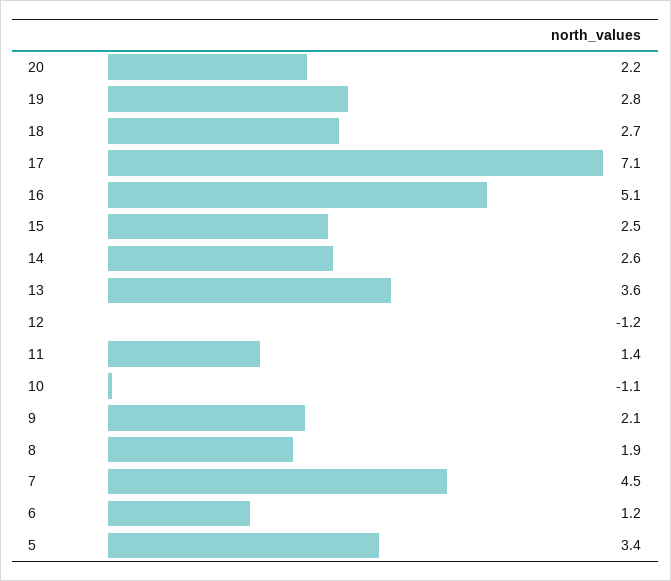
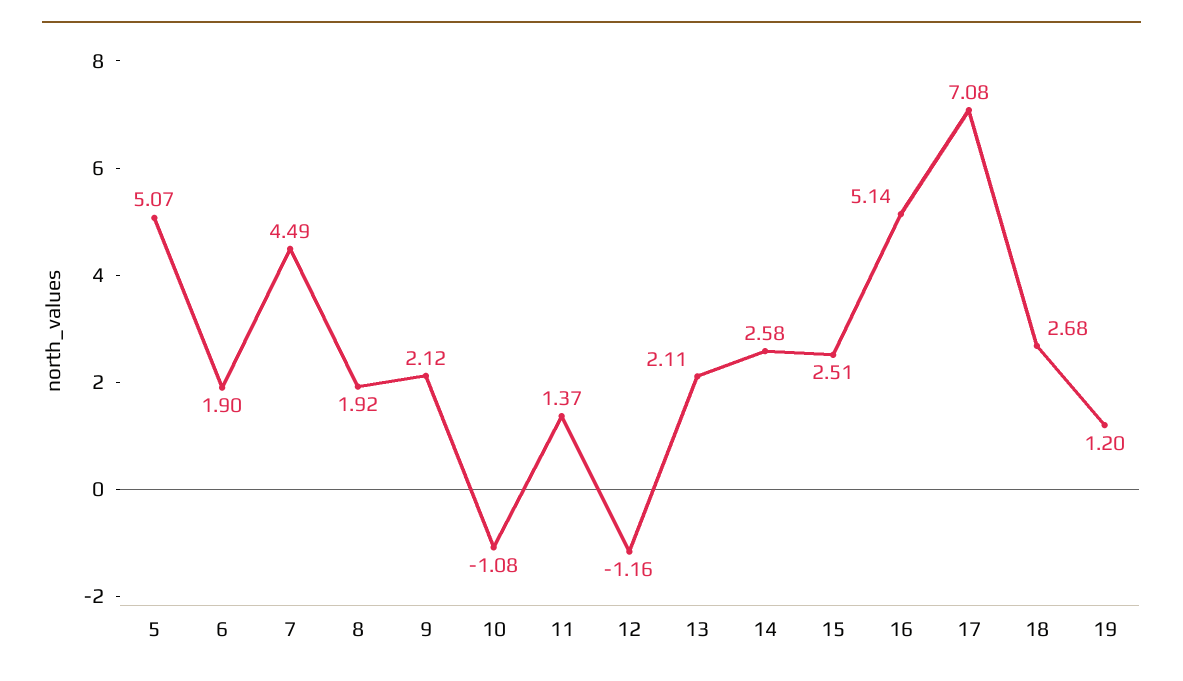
  {
-   "20": 2.2,
-   "19": 2.8,
+   "19": 1.2,
    "18": 2.68,
    "17": 7.08,
    "16": 5.14,
    "15": 2.51,
    "14": 2.58,
-   "13": 3.6,
+   "13": 2.11,
    "12": -1.16,
    "11": 1.37,
    "10": -1.08,
    "9": 2.12,
    "8": 1.92,
    "7": 4.49,
-   "6": 1.2,
+   "6": 1.9,
-   "5": 3.4
+   "5": 5.07
  }

